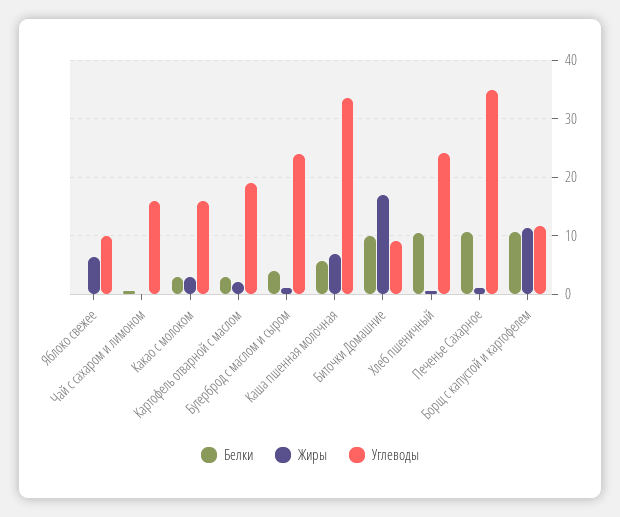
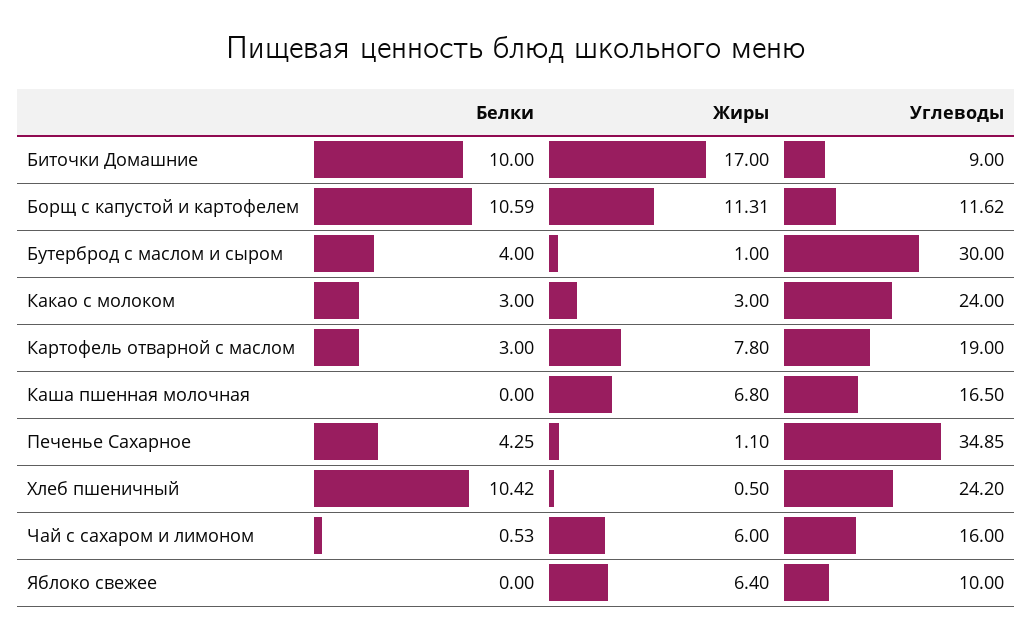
  {
    "Белки": {
      "Яблоко свежее": 0,
      "Чай с сахаром и лимоном": 0.53,
      "Какао с молоком": 3,
      "Картофель отварной с маслом": 3,
      "Бутерброд с маслом и сыром": 4,
-     "Каша пшенная молочная": 6,
+     "Каша пшенная молочная": 0,
      "Биточки Домашние": 10,
      "Хлеб пшеничный": 10.42,
-     "Печенье Сахарное": 10,
+     "Печенье Сахарное": 4.25,
      "Борщ с капустой и картофелем": 10.59
    },
    "Жиры": {
      "Яблоко свежее": 6.4,
-     "Чай с сахаром и лимоном": 0,
+     "Чай с сахаром и лимоном": 6,
      "Какао с молоком": 3,
-     "Картофель отварной с маслом": 2,
+     "Картофель отварной с маслом": 7.8,
      "Бутерброд с маслом и сыром": 1,
      "Каша пшенная молочная": 6.8,
      "Биточки Домашние": 17,
      "Хлеб пшеничный": 0.5,
      "Печенье Сахарное": 1.1,
      "Борщ с капустой и картофелем": 11.31
    },
    "Углеводы": {
      "Яблоко свежее": 10,
      "Чай с сахаром и лимоном": 16,
-     "Какао с молоком": 16,
+     "Какао с молоком": 24,
      "Картофель отварной с маслом": 19,
-     "Бутерброд с маслом и сыром": 24,
+     "Бутерброд с маслом и сыром": 30,
-     "Каша пшенная молочная": 34,
+     "Каша пшенная молочная": 16.5,
      "Биточки Домашние": 9,
      "Хлеб пшеничный": 24.2,
      "Печенье Сахарное": 34.85,
      "Борщ с капустой и картофелем": 11.62
    }
  }

